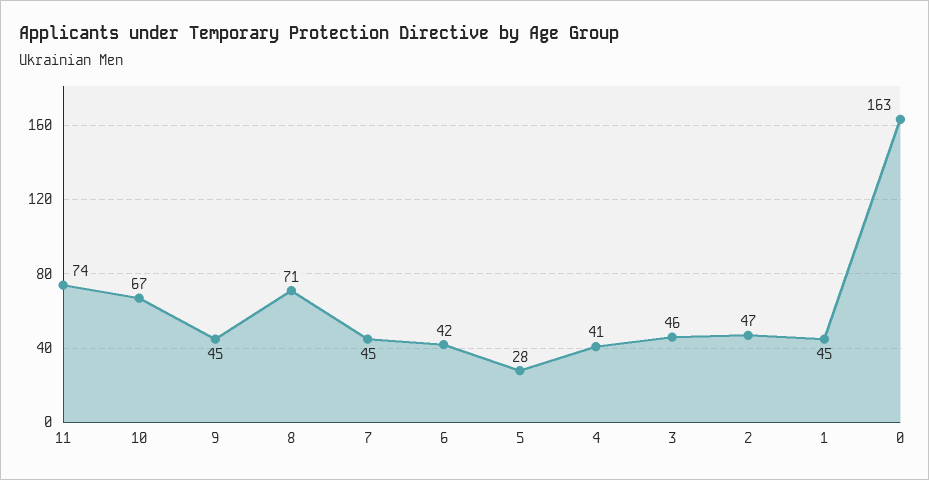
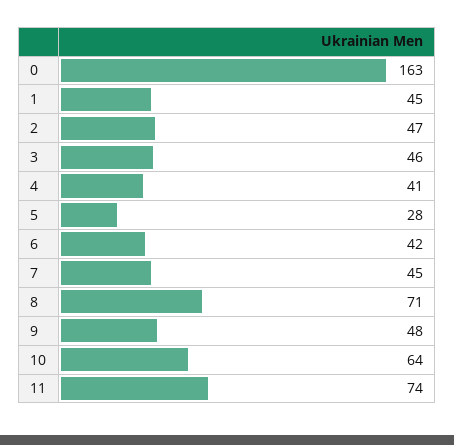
  {
    "11": 74,
-   "10": 67,
+   "10": 64,
-   "9": 45,
+   "9": 48,
    "8": 71,
    "7": 45,
    "6": 42,
    "5": 28,
    "4": 41,
    "3": 46,
    "2": 47,
    "1": 45,
    "0": 163
  }

